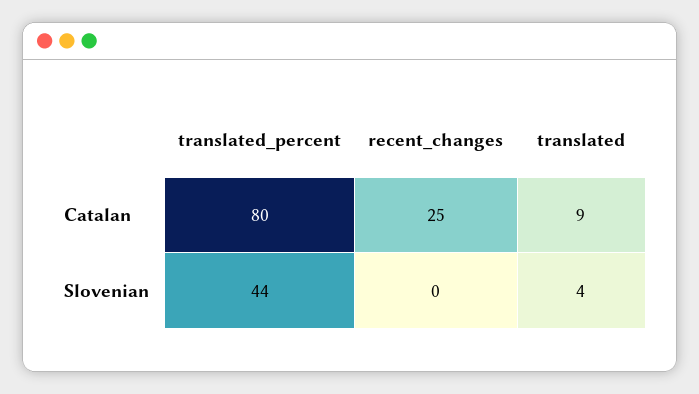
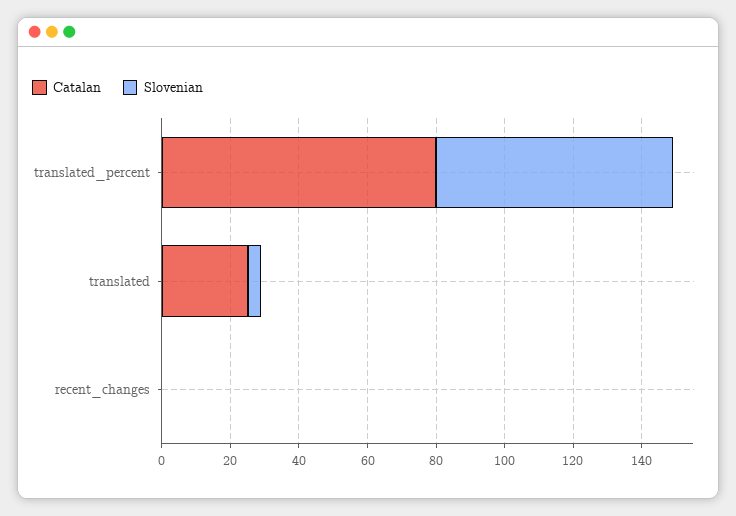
  {
    "Catalan": {
      "translated_percent": 80,
-     "recent_changes": 25,
+     "recent_changes": 0,
-     "translated": 9
+     "translated": 25
    },
    "Slovenian": {
-     "translated_percent": 44,
+     "translated_percent": 70,
      "recent_changes": 0,
      "translated": 4
    }
  }

